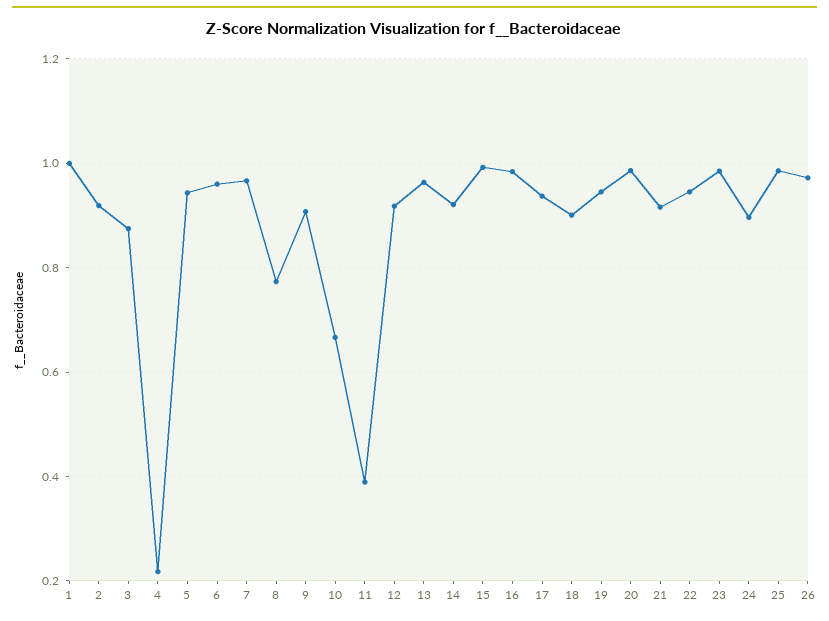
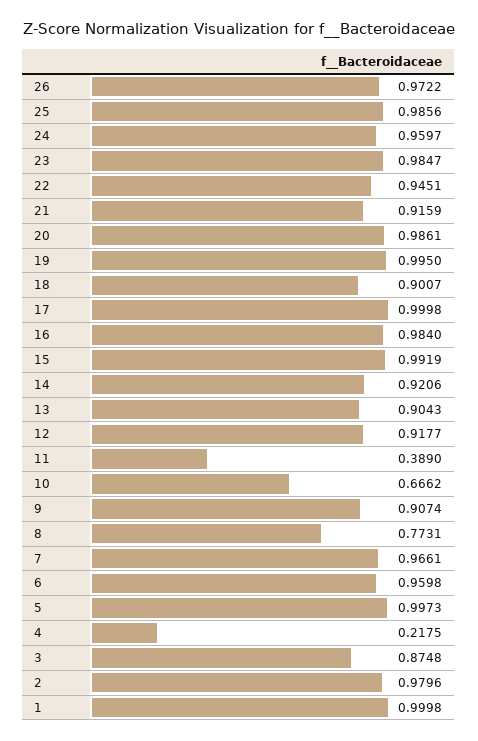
  {
    "1": 0.9998,
-   "2": 0.92,
+   "2": 0.9796,
    "3": 0.8748,
    "4": 0.2175,
-   "5": 0.94,
+   "5": 0.9973,
    "6": 0.9598,
    "7": 0.9661,
    "8": 0.7731,
    "9": 0.9074,
    "10": 0.6662,
    "11": 0.389,
    "12": 0.9177,
-   "13": 0.96,
+   "13": 0.9043,
    "14": 0.9206,
    "15": 0.9919,
    "16": 0.984,
-   "17": 0.94,
+   "17": 0.9998,
    "18": 0.9007,
-   "19": 0.94,
+   "19": 0.995,
    "20": 0.9861,
    "21": 0.9159,
    "22": 0.9451,
    "23": 0.9847,
-   "24": 0.9,
+   "24": 0.9597,
    "25": 0.9856,
    "26": 0.9722
  }

